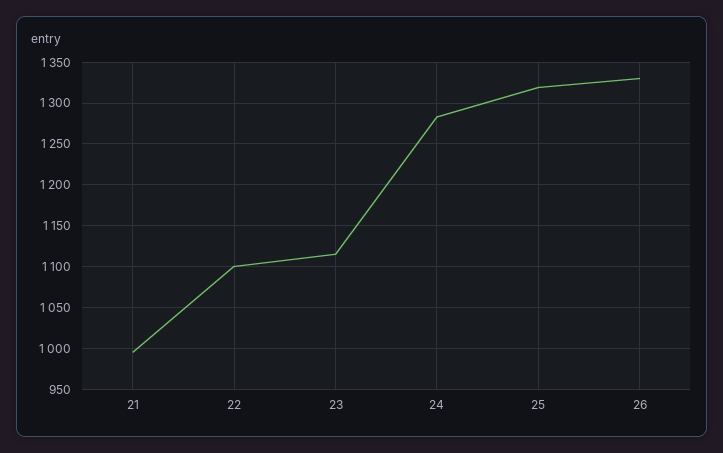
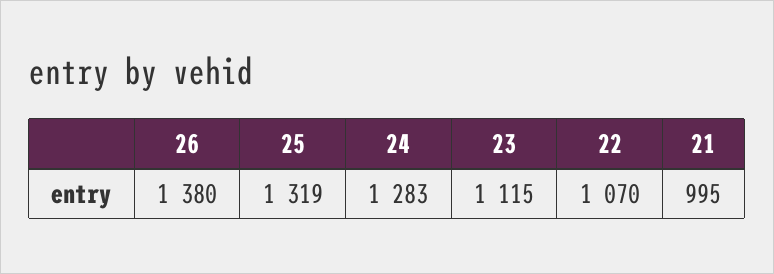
  {
    "21": 995,
-   "22": 1100,
+   "22": 1070,
    "23": 1115,
    "24": 1283,
    "25": 1319,
-   "26": 1330
+   "26": 1380
  }

